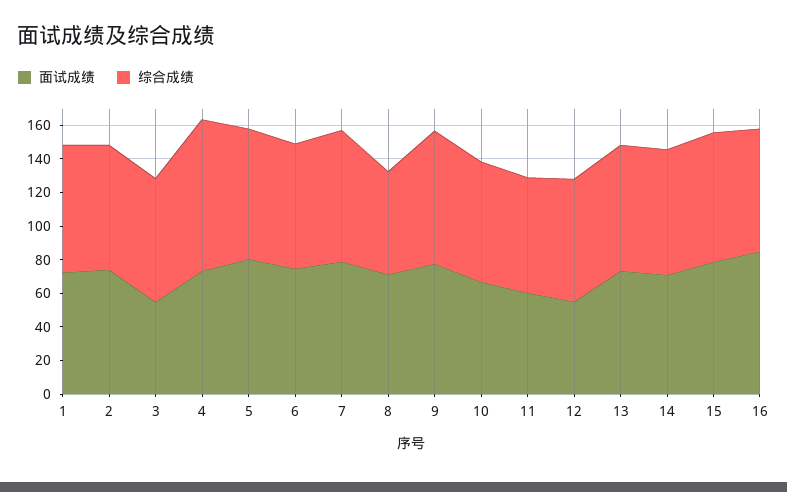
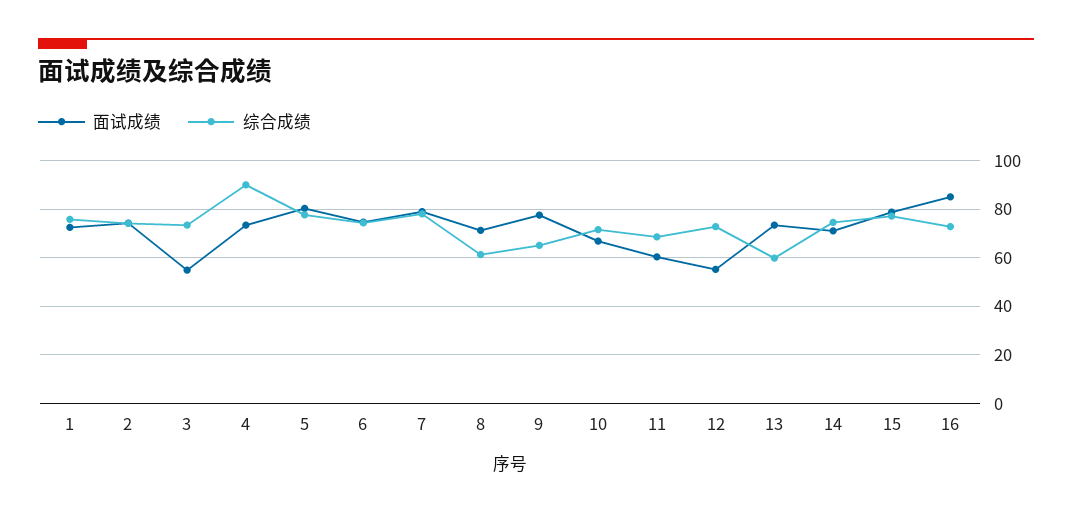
  {
    "面试成绩": {
      "1": 72.5,
      "2": 75,
      "3": 55,
      "4": 72.5,
      "5": 80,
      "6": 75,
      "7": 80,
      "8": 72.5,
      "9": 77.5,
      "10": 67.5,
      "11": 60,
      "12": 55,
      "13": 72.5,
      "14": 70,
      "15": 77.5,
      "16": 85
    },
    "综合成绩": {
      "1": 75,
      "2": 75,
      "3": 72.5,
      "4": 90,
      "5": 77.5,
      "6": 75,
      "7": 77.5,
      "8": 60,
-     "9": 80,
+     "9": 65,
      "10": 72.5,
      "11": 67.5,
      "12": 72.5,
-     "13": 75,
+     "13": 60,
      "14": 75,
      "15": 77.5,
      "16": 72.5
    }
  }

